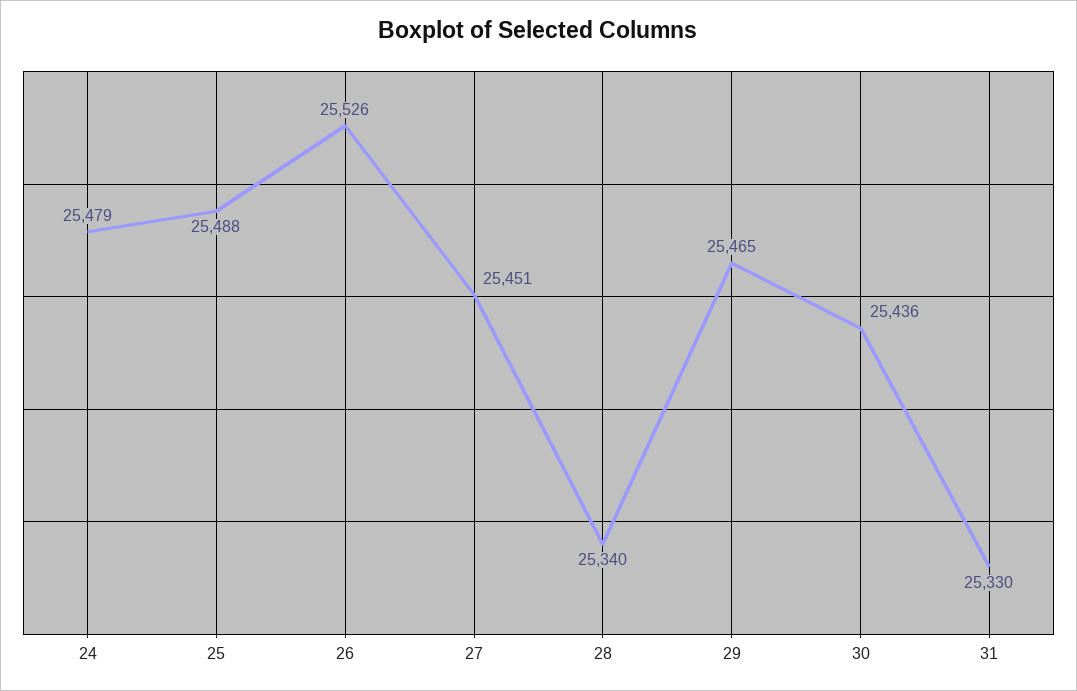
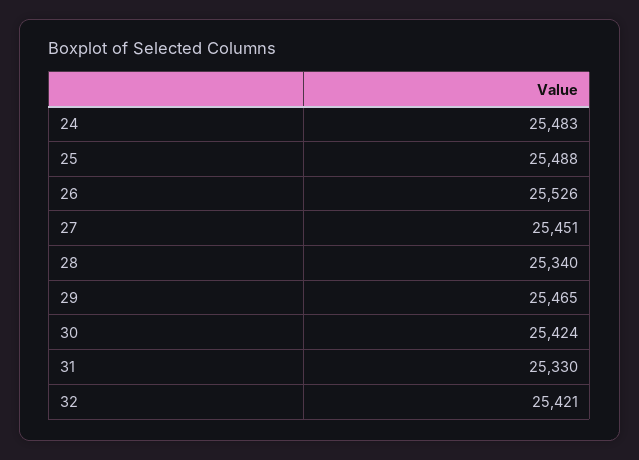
  {
-   "24": 25479,
+   "24": 25483,
    "25": 25488,
    "26": 25526,
    "27": 25451,
    "28": 25340,
    "29": 25465,
-   "30": 25436,
+   "30": 25424,
-   "31": 25330
+   "31": 25330,
+   "32": 25421
  }

